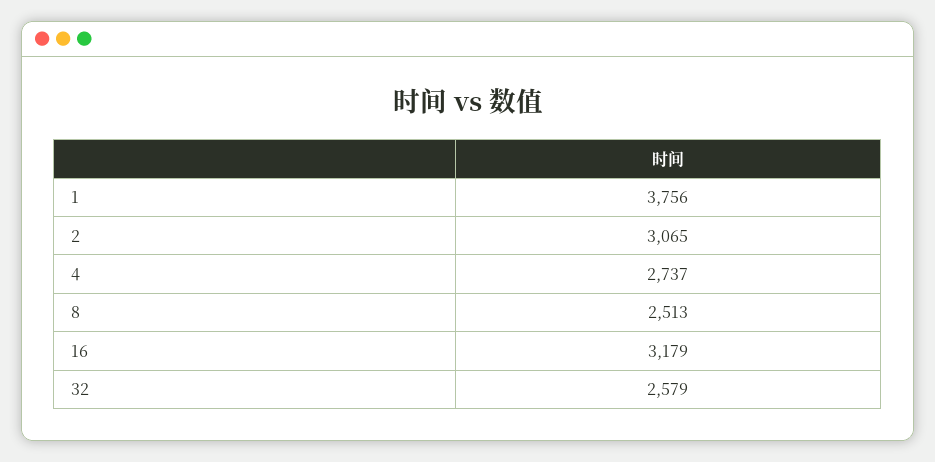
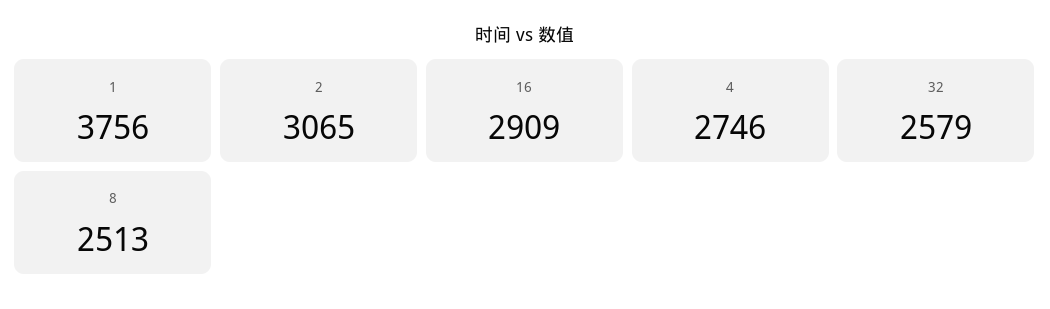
  {
    "1": 3756,
    "2": 3065,
-   "4": 2737,
+   "4": 2746,
    "8": 2513,
-   "16": 3179,
+   "16": 2909,
    "32": 2579
  }

